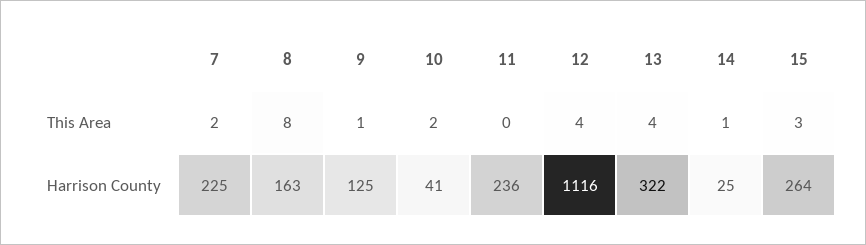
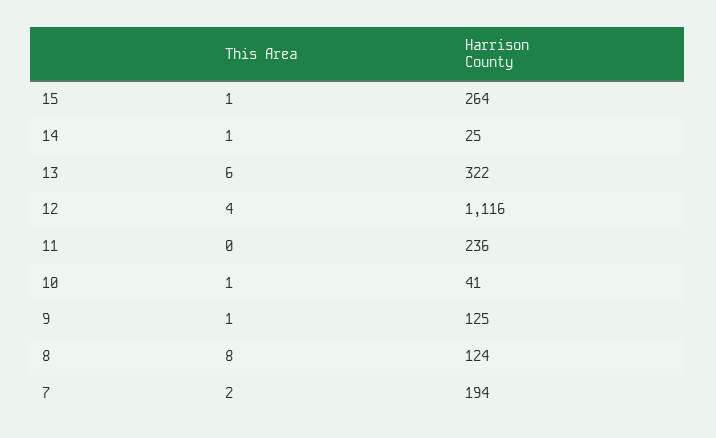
  {
    "7": {
      "This Area": 2,
-     "Harrison County": 225
+     "Harrison County": 194
    },
    "8": {
      "This Area": 8,
-     "Harrison County": 163
+     "Harrison County": 124
    },
    "9": {
      "This Area": 1,
      "Harrison County": 125
    },
    "10": {
-     "This Area": 2,
+     "This Area": 1,
      "Harrison County": 41
    },
    "11": {
      "This Area": 0,
      "Harrison County": 236
    },
    "12": {
      "This Area": 4,
      "Harrison County": 1116
    },
    "13": {
-     "This Area": 4,
+     "This Area": 6,
      "Harrison County": 322
    },
    "14": {
      "This Area": 1,
      "Harrison County": 25
    },
    "15": {
-     "This Area": 3,
+     "This Area": 1,
      "Harrison County": 264
    }
  }

